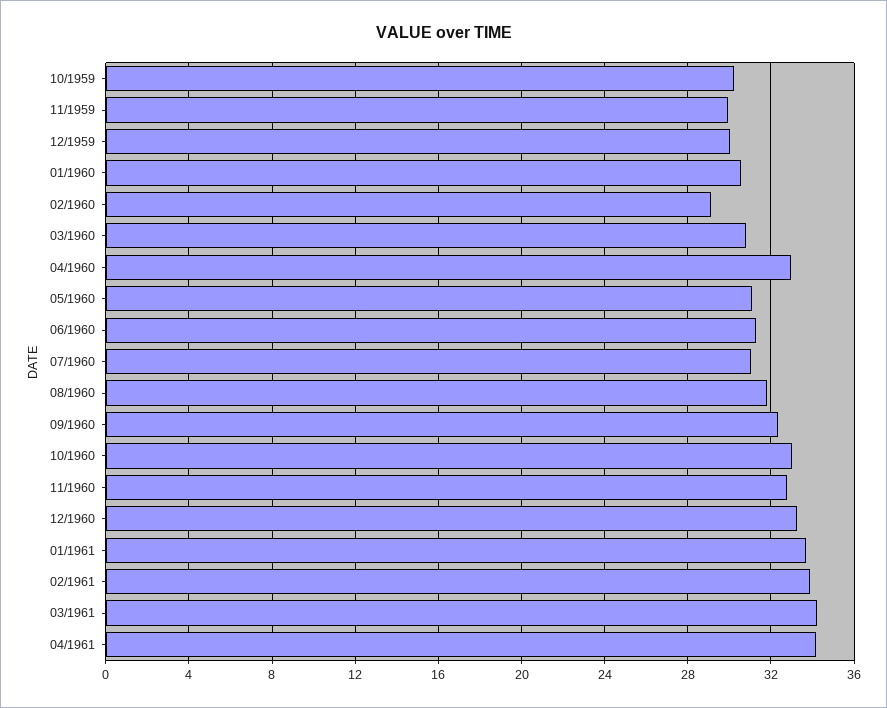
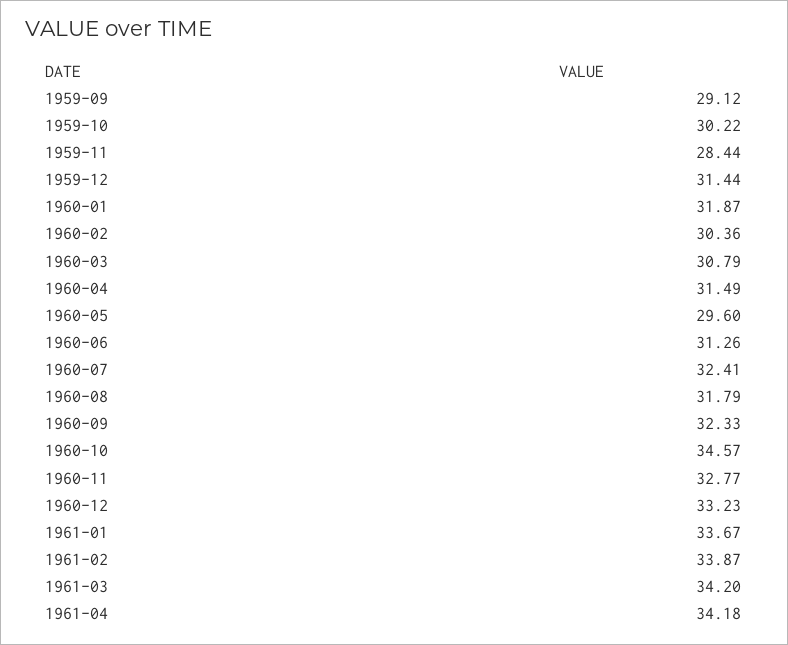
  {
    "10/1959": 30.22,
-   "11/1959": 30,
+   "11/1959": 28.44,
-   "12/1959": 30,
+   "12/1959": 31.44,
-   "01/1960": 30.5,
+   "01/1960": 31.87,
-   "02/1960": 29,
+   "02/1960": 30.36,
    "03/1960": 30.79,
-   "04/1960": 33,
+   "04/1960": 31.49,
-   "05/1960": 31,
+   "05/1960": 29.6,
    "06/1960": 31.26,
-   "07/1960": 31,
+   "07/1960": 32.41,
    "08/1960": 31.79,
    "09/1960": 32.33,
-   "10/1960": 33,
+   "10/1960": 34.57,
    "11/1960": 32.77,
    "12/1960": 33.23,
    "01/1961": 33.67,
    "02/1961": 33.87,
    "03/1961": 34.2,
-   "04/1961": 34.18
+   "04/1961": 34.18,
+   "1959-09": 29.12
  }

